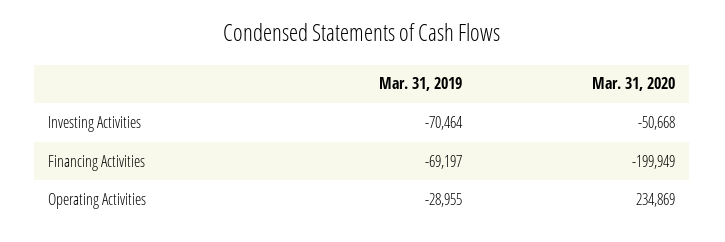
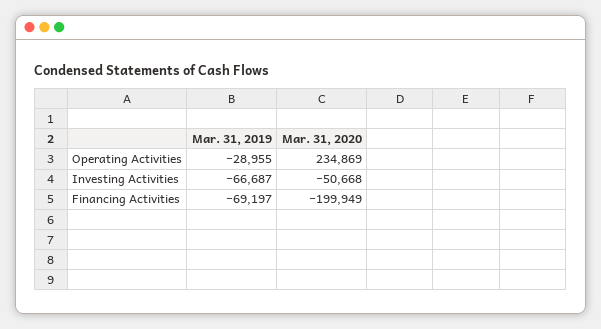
  {
    "Mar. 31, 2019": {
-     "Investing Activities": -70464,
+     "Investing Activities": -66687,
      "Financing Activities": -69197,
      "Operating Activities": -28955
    },
    "Mar. 31, 2020": {
      "Investing Activities": -50668,
      "Financing Activities": -199949,
      "Operating Activities": 234869
    }
  }

